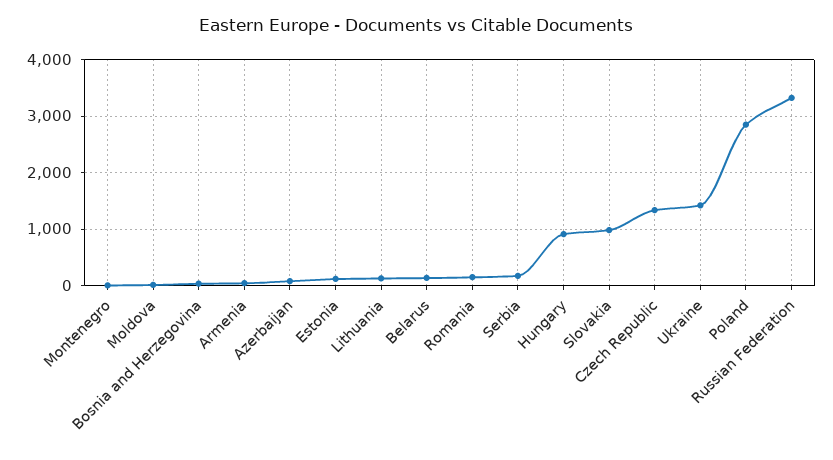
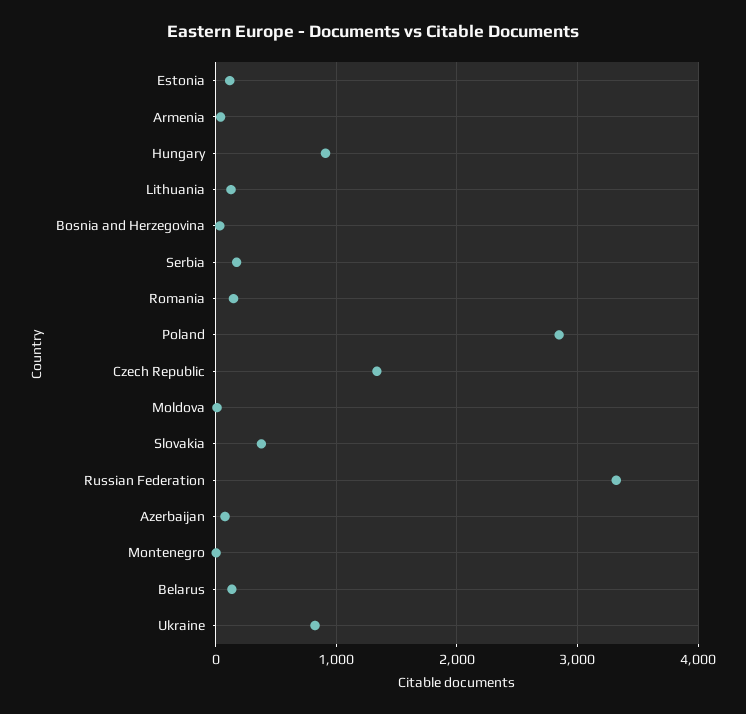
  {
    "Montenegro": 0,
    "Moldova": 0,
    "Bosnia and Herzegovina": 0,
    "Armenia": 0,
    "Azerbaijan": 100,
    "Estonia": 100,
    "Lithuania": 100,
    "Belarus": 100,
    "Romania": 100,
    "Serbia": 200,
    "Hungary": 900,
-   "Slovakia": 1000,
+   "Slovakia": 400,
    "Czech Republic": 1300,
-   "Ukraine": 1400,
+   "Ukraine": 800,
    "Poland": 2800,
    "Russian Federation": 3300
  }

